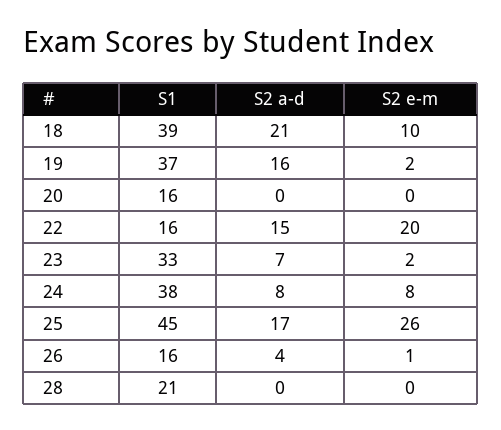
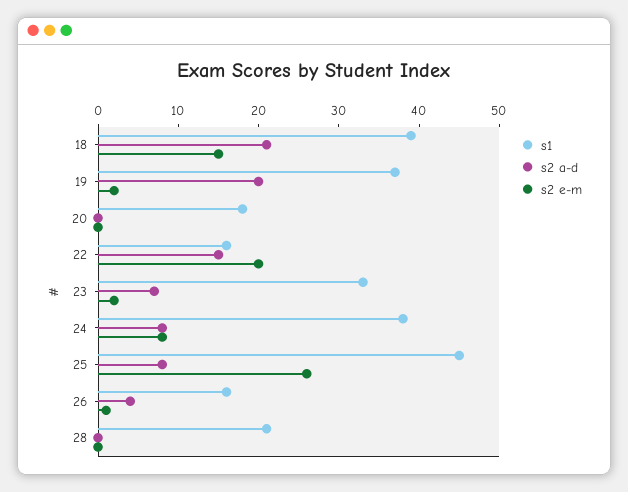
  {
    "S1": {
      "18": 39,
      "19": 37,
-     "20": 16,
+     "20": 18,
      "22": 16,
      "23": 33,
      "24": 38,
      "25": 45,
      "26": 16,
      "28": 21
    },
    "S2 a-d": {
      "18": 21,
-     "19": 16,
+     "19": 20,
      "20": 0,
      "22": 15,
      "23": 7,
      "24": 8,
-     "25": 17,
+     "25": 8,
      "26": 4,
      "28": 0
    },
    "S2 e-m": {
-     "18": 10,
+     "18": 15,
      "19": 2,
      "20": 0,
      "22": 20,
      "23": 2,
      "24": 8,
      "25": 26,
      "26": 1,
      "28": 0
    }
  }

